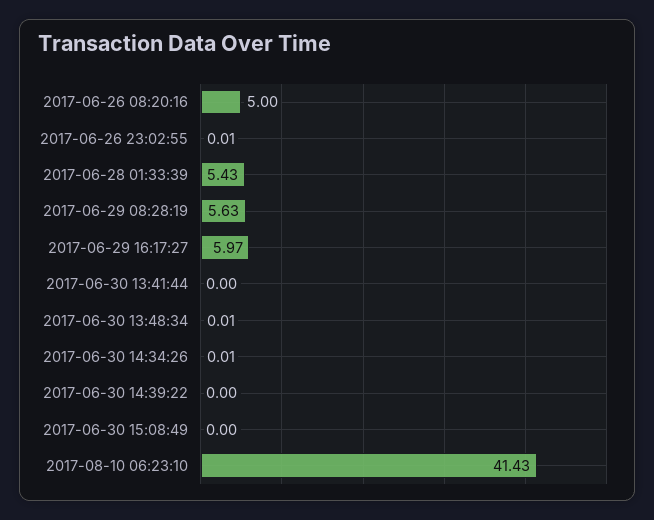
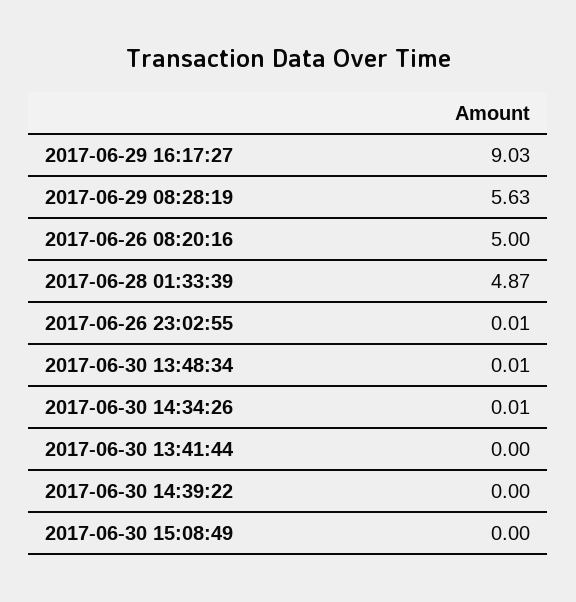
  {
    "2017-06-26 08:20:16": 5,
    "2017-06-26 23:02:55": 0.01,
-   "2017-06-28 01:33:39": 5.43,
+   "2017-06-28 01:33:39": 4.87,
    "2017-06-29 08:28:19": 5.63,
-   "2017-06-29 16:17:27": 5.97,
+   "2017-06-29 16:17:27": 9.03,
    "2017-06-30 13:41:44": 0,
    "2017-06-30 13:48:34": 0.01,
    "2017-06-30 14:34:26": 0.01,
    "2017-06-30 14:39:22": 0,
-   "2017-06-30 15:08:49": 0,
+   "2017-06-30 15:08:49": 0
-   "2017-08-10 06:23:10": 41.43
  }

